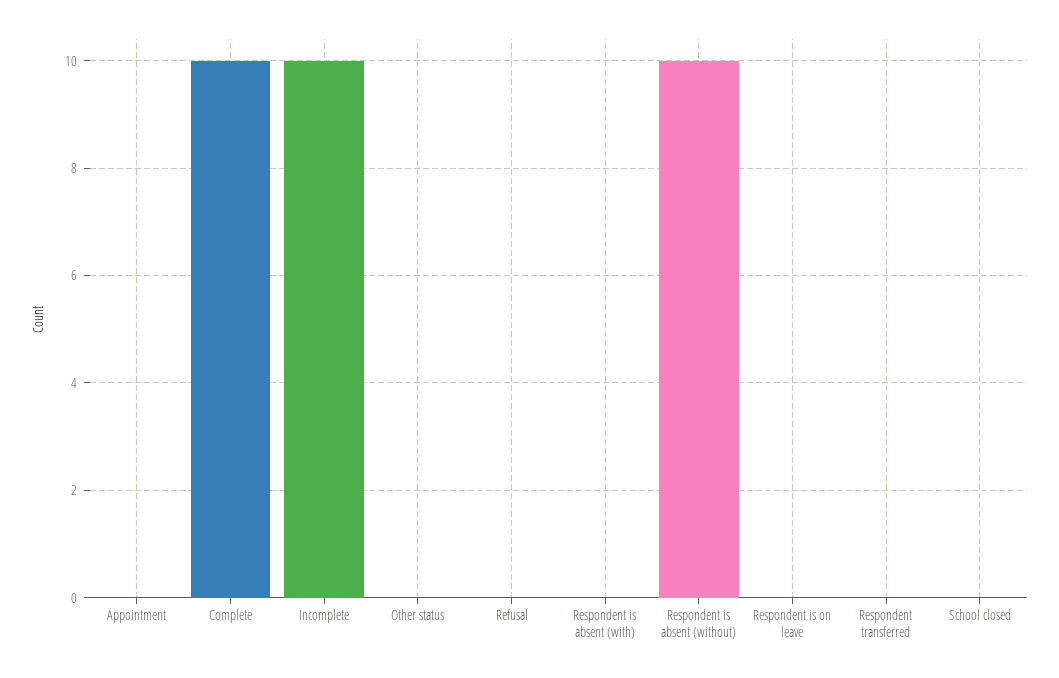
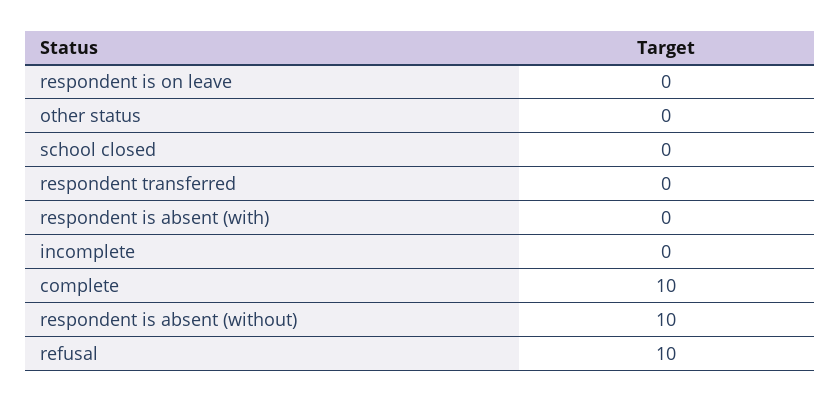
  {
-   "Appointment": 0,
    "Complete": 10,
-   "Incomplete": 10,
+   "Incomplete": 0,
    "Other status": 0,
-   "Refusal": 0,
+   "Refusal": 10,
    "Respondent is absent (with)": 0,
    "Respondent is absent (without)": 10,
    "Respondent is on leave": 0,
    "Respondent transferred": 0,
    "School closed": 0
  }

